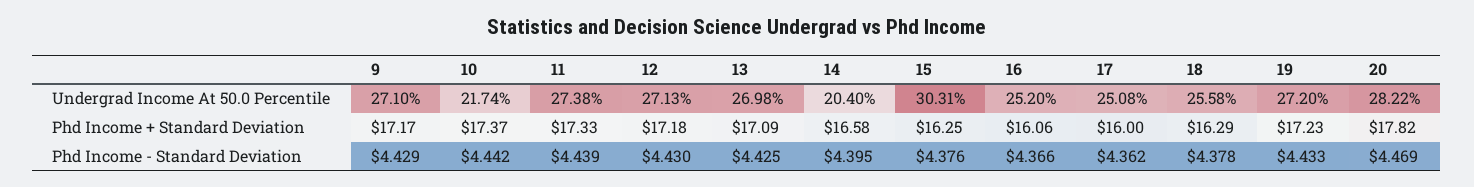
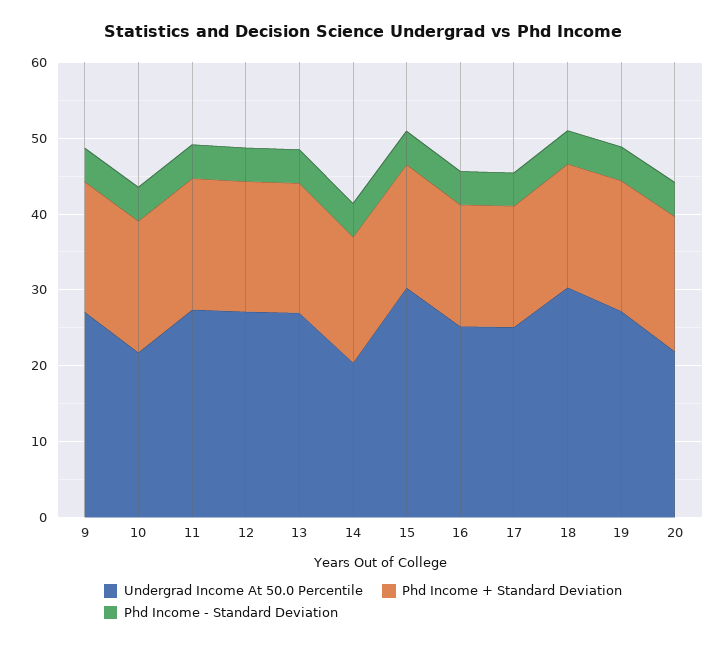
  {
    "Undergrad Income At 50.0 Percentile": {
      "9": 27.1,
      "10": 21.74,
      "11": 27.38,
      "12": 27.13,
      "13": 26.98,
      "14": 20.4,
      "15": 30.31,
      "16": 25.2,
      "17": 25.08,
-     "18": 25.58,
+     "18": 30,
      "19": 27.2,
-     "20": 28.22
+     "20": 22
    },
    "Phd Income + Standard Deviation": {
      "9": 17.17,
      "10": 17.37,
      "11": 17.33,
      "12": 17.18,
      "13": 17.09,
      "14": 16.58,
      "15": 16.25,
      "16": 16.06,
      "17": 16,
      "18": 16.29,
      "19": 17.23,
      "20": 17.82
    },
    "Phd Income - Standard Deviation": {
      "9": 4.429,
      "10": 4.442,
      "11": 4.439,
      "12": 4.43,
      "13": 4.425,
      "14": 4.395,
      "15": 4.376,
      "16": 4.366,
      "17": 4.362,
      "18": 4.378,
      "19": 4.433,
      "20": 4.469
    }
  }

